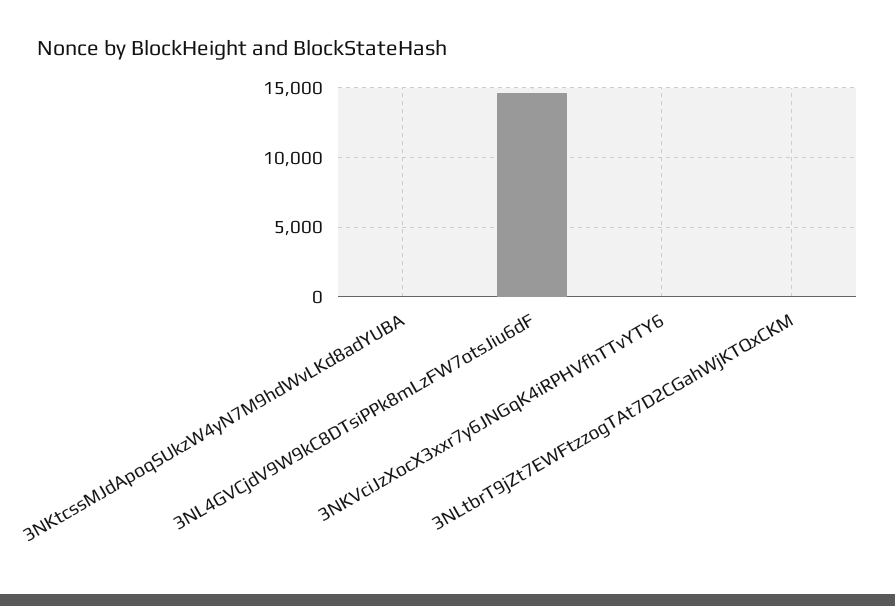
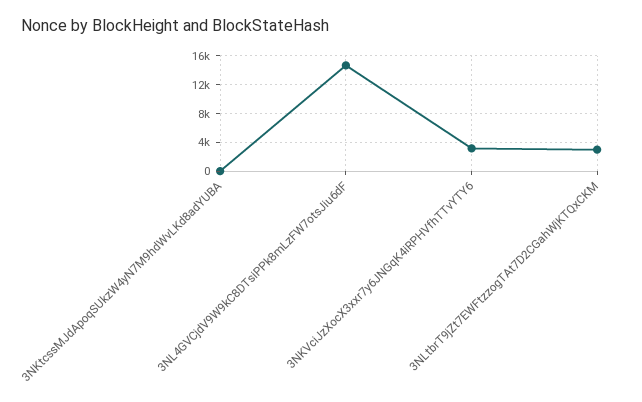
  {
    "3NKtcssMJdApoqSUkzW4yN7M9hdWvLKd8adYUBA": 0,
    "3NL4GVCjdV9W9kC8DTsiPPk8mLzFW7otsJiu6dF": 14500,
-   "3NKVciJzXocX3xxr7y6JNGqK4iRPHVfhTTvYTY6": 0,
+   "3NKVciJzXocX3xxr7y6JNGqK4iRPHVfhTTvYTY6": 3000,
-   "3NLtbrT9jZt7EWFtzzogTAt7D2CGahWjKTQxCKM": 0
+   "3NLtbrT9jZt7EWFtzzogTAt7D2CGahWjKTQxCKM": 3000
  }

